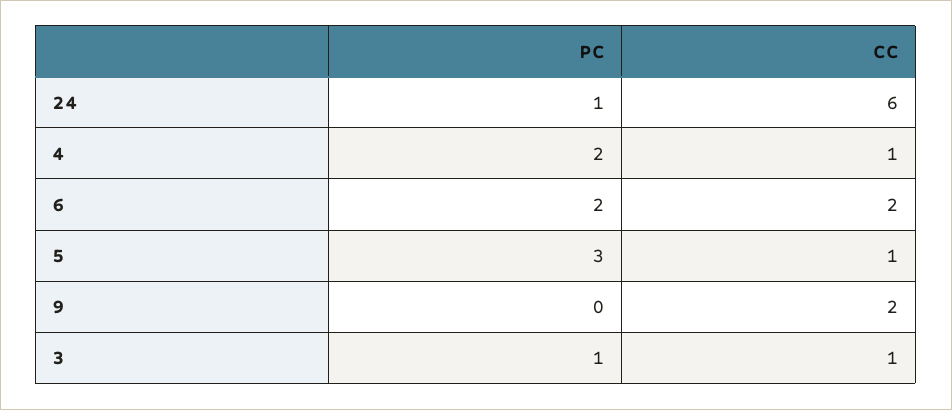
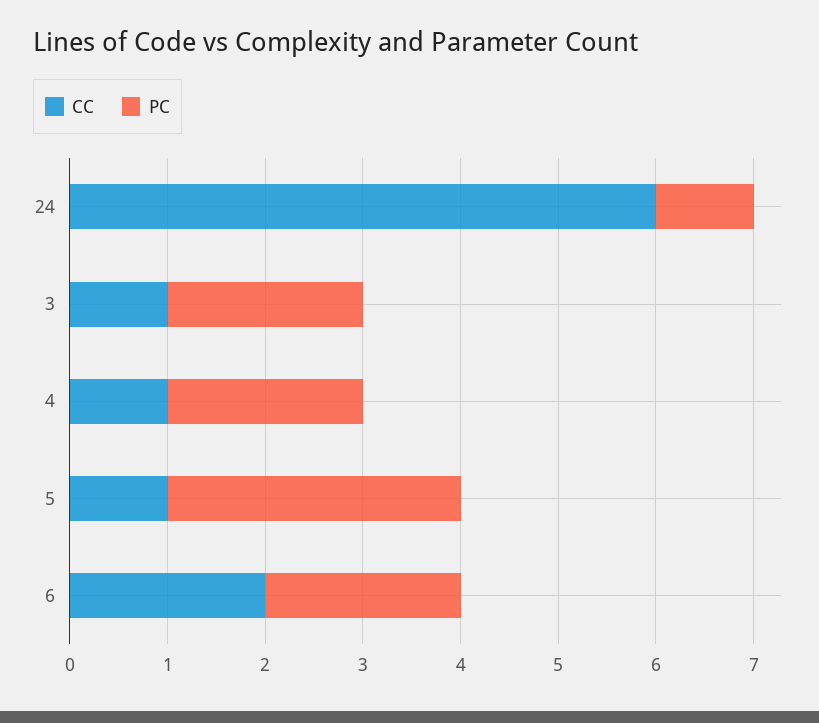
  {
    "PC": {
      "24": 1,
      "4": 2,
      "6": 2,
      "5": 3,
-     "9": 0,
-     "3": 1
+     "3": 2
    },
    "CC": {
      "24": 6,
      "4": 1,
      "6": 2,
      "5": 1,
-     "9": 2,
      "3": 1
    }
  }

